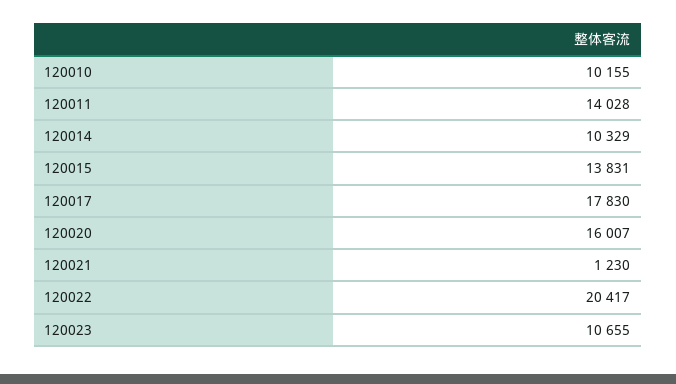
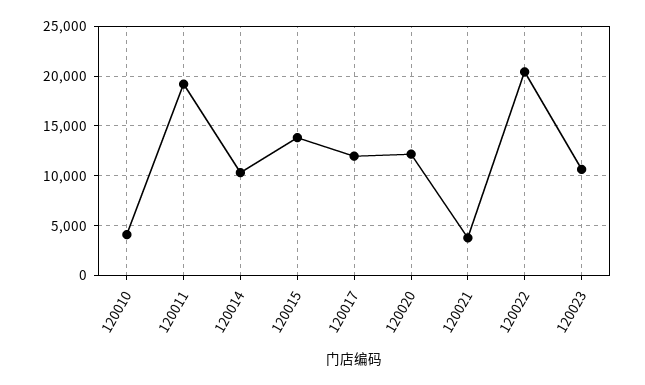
  {
-   "120010": 10155,
+   "120010": 4000,
-   "120011": 14028,
+   "120011": 19000,
    "120014": 10329,
    "120015": 13831,
-   "120017": 17830,
+   "120017": 12000,
-   "120020": 16007,
+   "120020": 12000,
-   "120021": 1230,
+   "120021": 4000,
    "120022": 20417,
    "120023": 10655
  }

